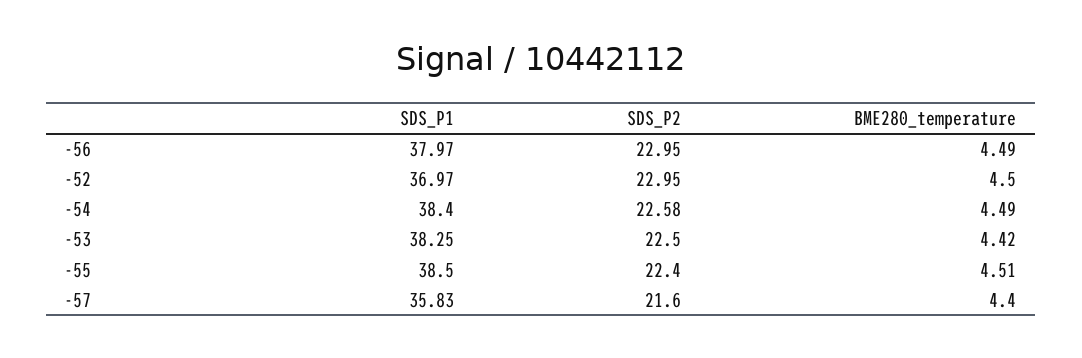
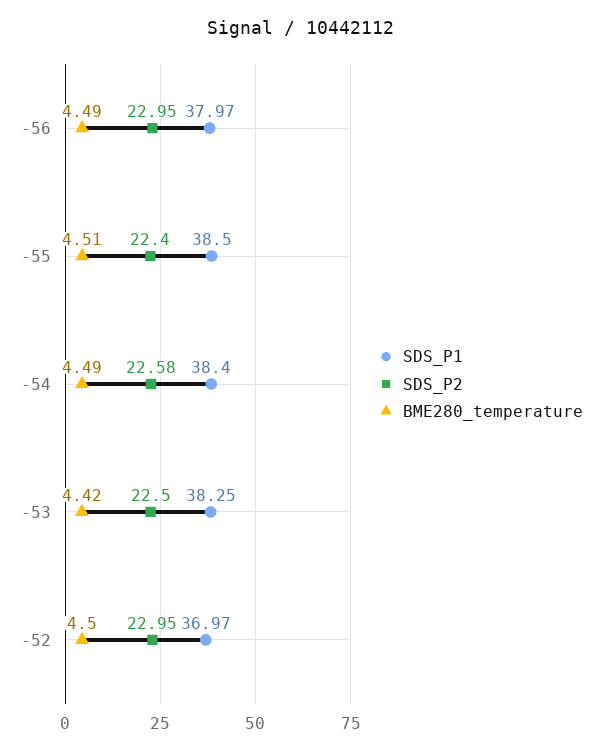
  {
    "SDS_P1": {
      "-56": 37.97,
      "-52": 36.97,
      "-54": 38.4,
      "-53": 38.25,
-     "-55": 38.5,
+     "-55": 38.5
-     "-57": 35.83
    },
    "SDS_P2": {
      "-56": 22.95,
      "-52": 22.95,
      "-54": 22.58,
      "-53": 22.5,
-     "-55": 22.4,
+     "-55": 22.4
-     "-57": 21.6
    },
    "BME280_temperature": {
      "-56": 4.49,
      "-52": 4.5,
      "-54": 4.49,
      "-53": 4.42,
-     "-55": 4.51,
+     "-55": 4.51
-     "-57": 4.4
    }
  }

